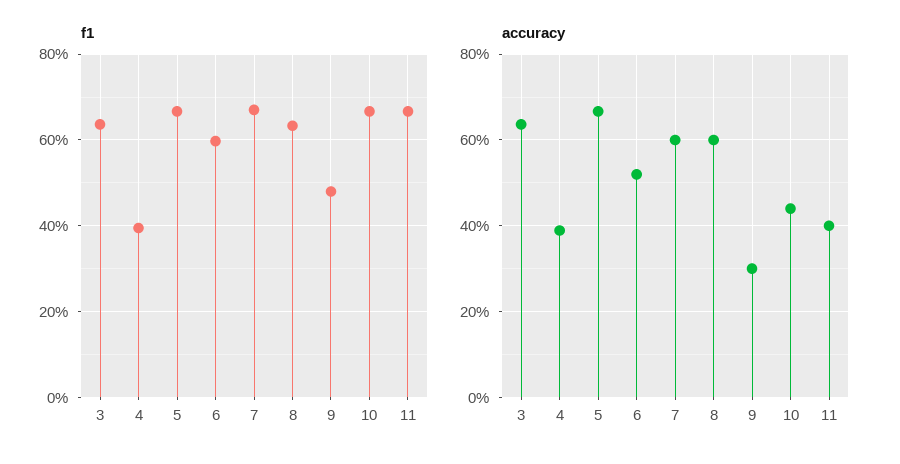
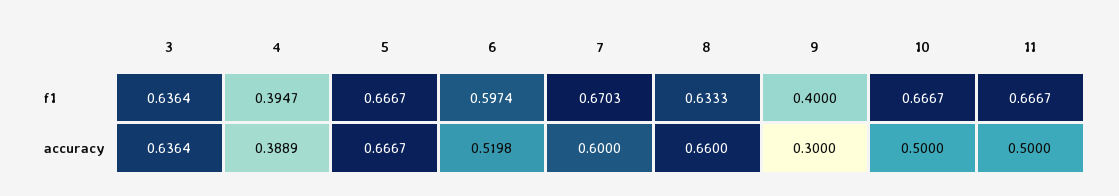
  {
    "f1": {
      "3": 0.6364,
      "4": 0.3947,
      "5": 0.6667,
      "6": 0.5974,
      "7": 0.6703,
      "8": 0.6333,
-     "9": 0.48,
+     "9": 0.4,
      "10": 0.6667,
      "11": 0.6667
    },
    "accuracy": {
      "3": 0.6364,
      "4": 0.3889,
      "5": 0.6667,
      "6": 0.5198,
      "7": 0.6,
-     "8": 0.6,
+     "8": 0.66,
      "9": 0.3,
-     "10": 0.44,
+     "10": 0.5,
-     "11": 0.4
+     "11": 0.5
    }
  }

